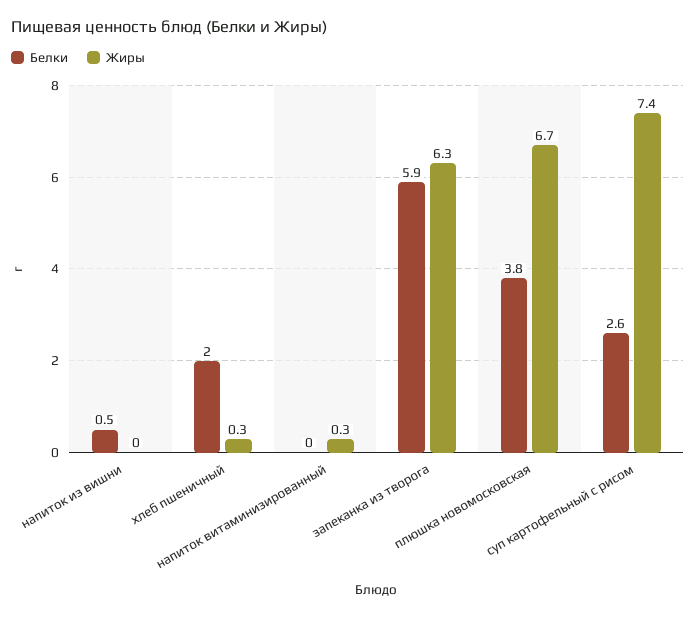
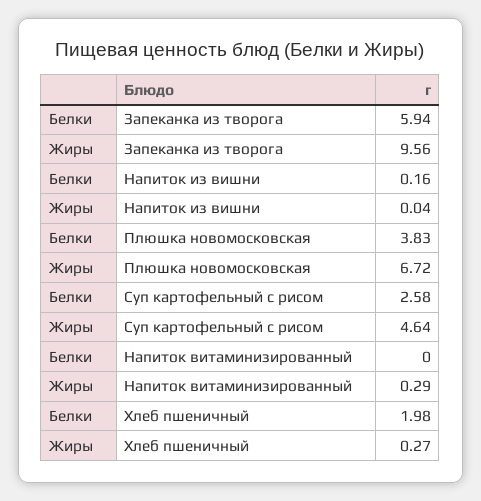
  {
    "Белки": {
-     "напиток из вишни": 0.5,
+     "напиток из вишни": 0.16,
      "хлеб пшеничный": 1.98,
      "напиток витаминизированный": 0,
      "запеканка из творога": 5.94,
      "плюшка новомосковская": 3.83,
      "суп картофельный с рисом": 2.58
    },
    "Жиры": {
      "напиток из вишни": 0.04,
      "хлеб пшеничный": 0.27,
      "напиток витаминизированный": 0.29,
-     "запеканка из творога": 6.3,
+     "запеканка из творога": 9.56,
      "плюшка новомосковская": 6.72,
-     "суп картофельный с рисом": 7.4
+     "суп картофельный с рисом": 4.64
    }
  }

